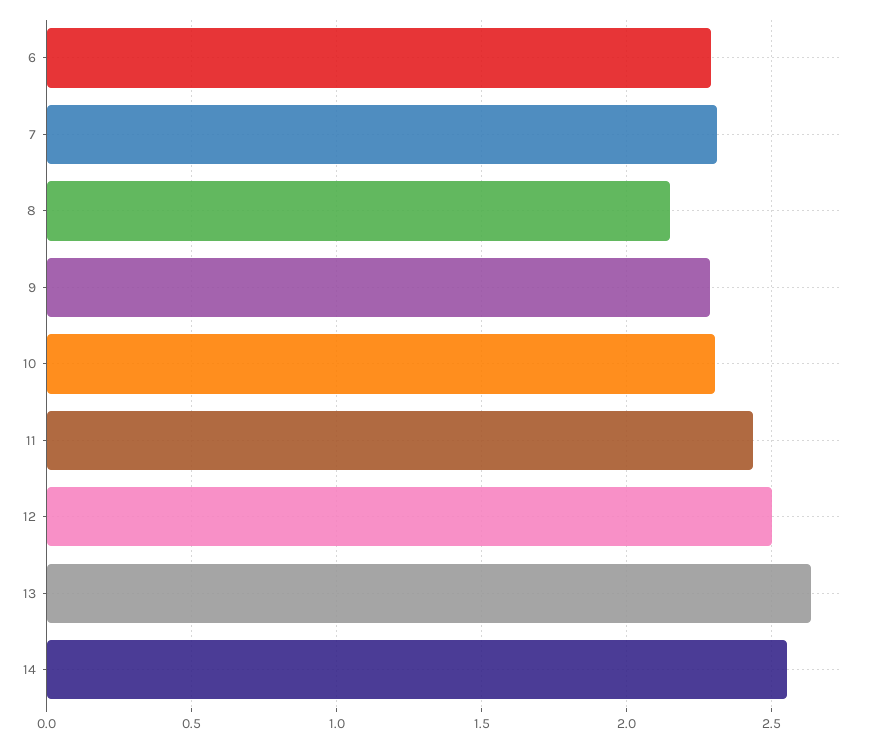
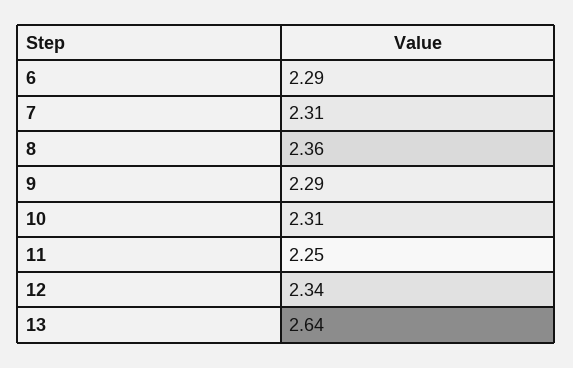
  {
    "6": 2.29,
    "7": 2.31,
-   "8": 2.15,
+   "8": 2.36,
    "9": 2.29,
    "10": 2.31,
-   "11": 2.45,
+   "11": 2.25,
-   "12": 2.5,
+   "12": 2.34,
-   "13": 2.64,
+   "13": 2.64
-   "14": 2.55
  }

